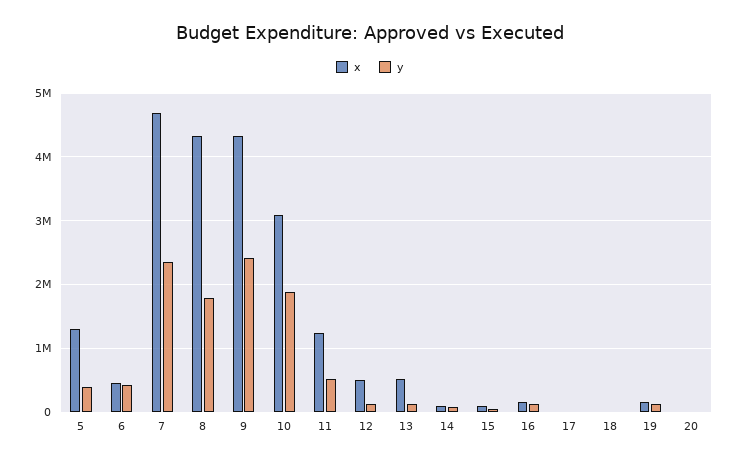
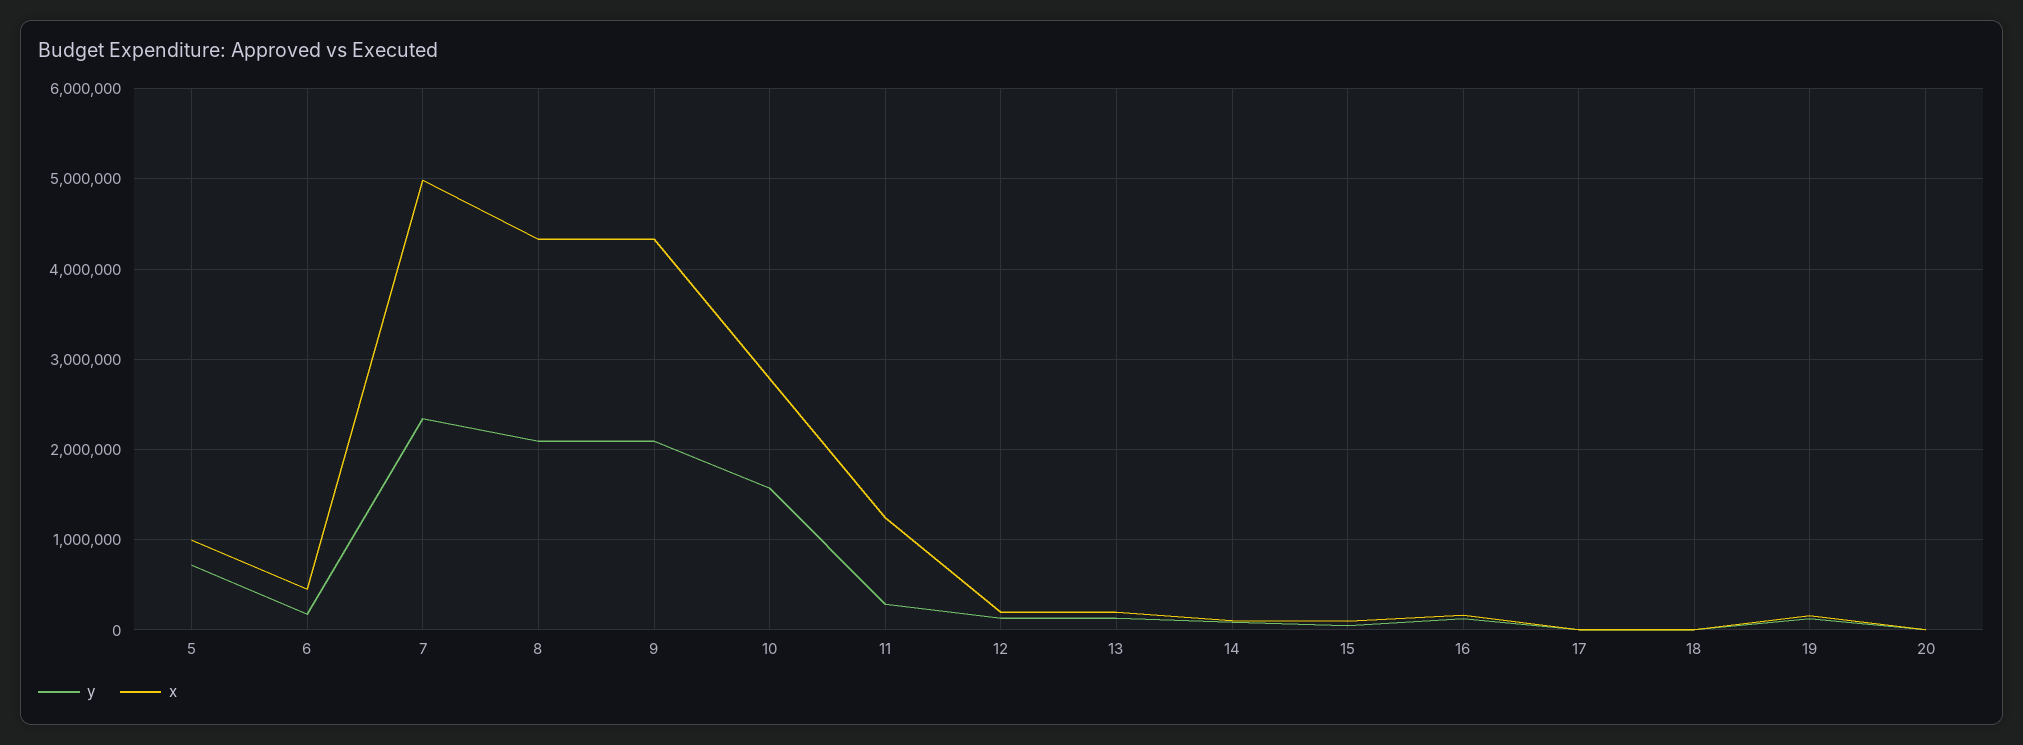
  {
    "x": {
-     "5": 1300000,
+     "5": 1000000,
      "6": 500000,
-     "7": 4700000,
+     "7": 5000000,
      "8": 4300000,
      "9": 4300000,
-     "10": 3100000,
+     "10": 2800000,
      "11": 1200000,
-     "12": 500000,
+     "12": 200000,
-     "13": 500000,
+     "13": 200000,
      "14": 100000,
      "15": 100000,
      "16": 200000,
      "17": 0,
      "18": 0,
      "19": 200000,
      "20": 0
    },
    "y": {
-     "5": 400000,
+     "5": 700000,
-     "6": 400000,
+     "6": 200000,
      "7": 2300000,
-     "8": 1800000,
+     "8": 2100000,
-     "9": 2400000,
+     "9": 2100000,
-     "10": 1900000,
+     "10": 1600000,
-     "11": 500000,
+     "11": 300000,
      "12": 100000,
      "13": 100000,
      "14": 100000,
      "15": 0,
      "16": 100000,
      "17": 0,
      "18": 0,
      "19": 100000,
      "20": 0
    }
  }

